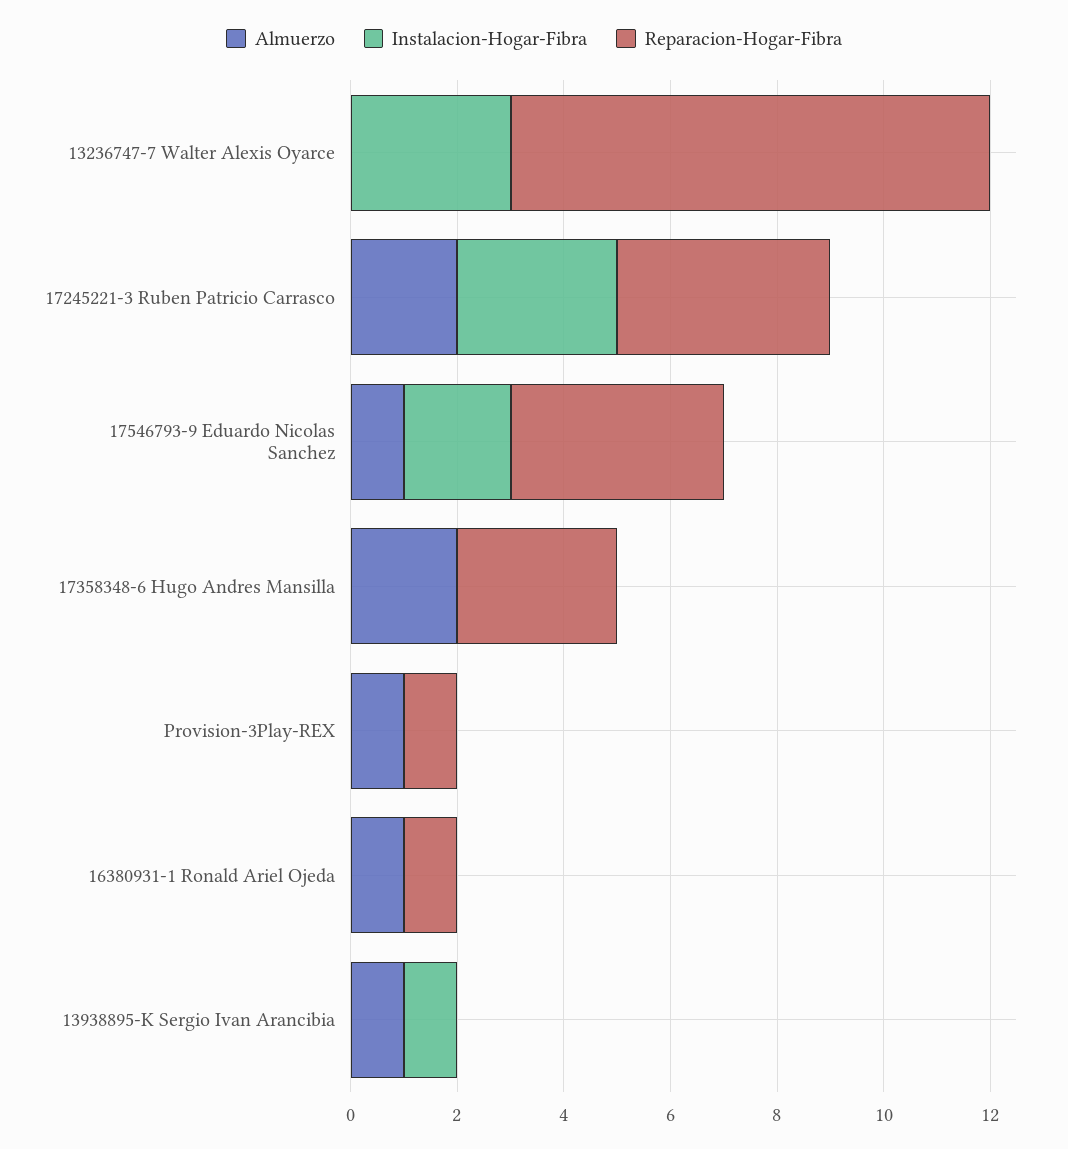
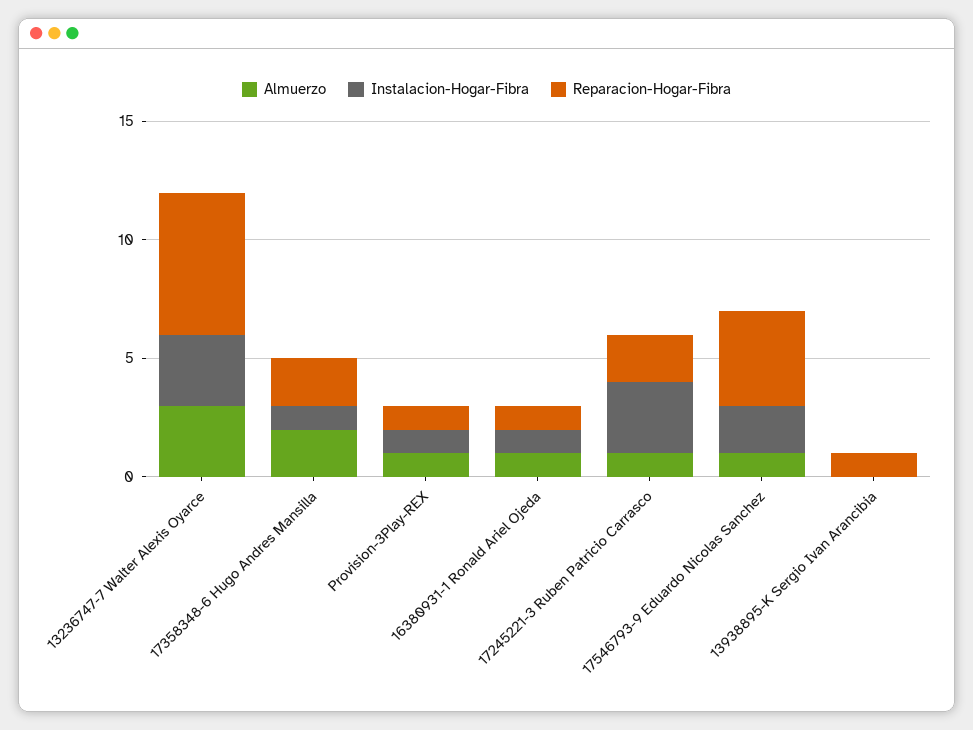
  {
    "Almuerzo": {
-     "13236747-7 Walter Alexis Oyarce": 0,
+     "13236747-7 Walter Alexis Oyarce": 3,
-     "17245221-3 Ruben Patricio Carrasco": 2,
+     "17245221-3 Ruben Patricio Carrasco": 1,
      "17546793-9 Eduardo Nicolas Sanchez": 1,
      "17358348-6 Hugo Andres Mansilla": 2,
      "Provision-3Play-REX": 1,
      "16380931-1 Ronald Ariel Ojeda": 1,
-     "13938895-K Sergio Ivan Arancibia": 1
+     "13938895-K Sergio Ivan Arancibia": 0
    },
    "Instalacion-Hogar-Fibra": {
      "13236747-7 Walter Alexis Oyarce": 3,
      "17245221-3 Ruben Patricio Carrasco": 3,
      "17546793-9 Eduardo Nicolas Sanchez": 2,
-     "17358348-6 Hugo Andres Mansilla": 0,
+     "17358348-6 Hugo Andres Mansilla": 1,
-     "Provision-3Play-REX": 0,
+     "Provision-3Play-REX": 1,
-     "16380931-1 Ronald Ariel Ojeda": 0,
+     "16380931-1 Ronald Ariel Ojeda": 1,
-     "13938895-K Sergio Ivan Arancibia": 1
+     "13938895-K Sergio Ivan Arancibia": 0
    },
    "Reparacion-Hogar-Fibra": {
-     "13236747-7 Walter Alexis Oyarce": 9,
+     "13236747-7 Walter Alexis Oyarce": 6,
-     "17245221-3 Ruben Patricio Carrasco": 4,
+     "17245221-3 Ruben Patricio Carrasco": 2,
      "17546793-9 Eduardo Nicolas Sanchez": 4,
-     "17358348-6 Hugo Andres Mansilla": 3,
+     "17358348-6 Hugo Andres Mansilla": 2,
      "Provision-3Play-REX": 1,
      "16380931-1 Ronald Ariel Ojeda": 1,
-     "13938895-K Sergio Ivan Arancibia": 0
+     "13938895-K Sergio Ivan Arancibia": 1
    }
  }

